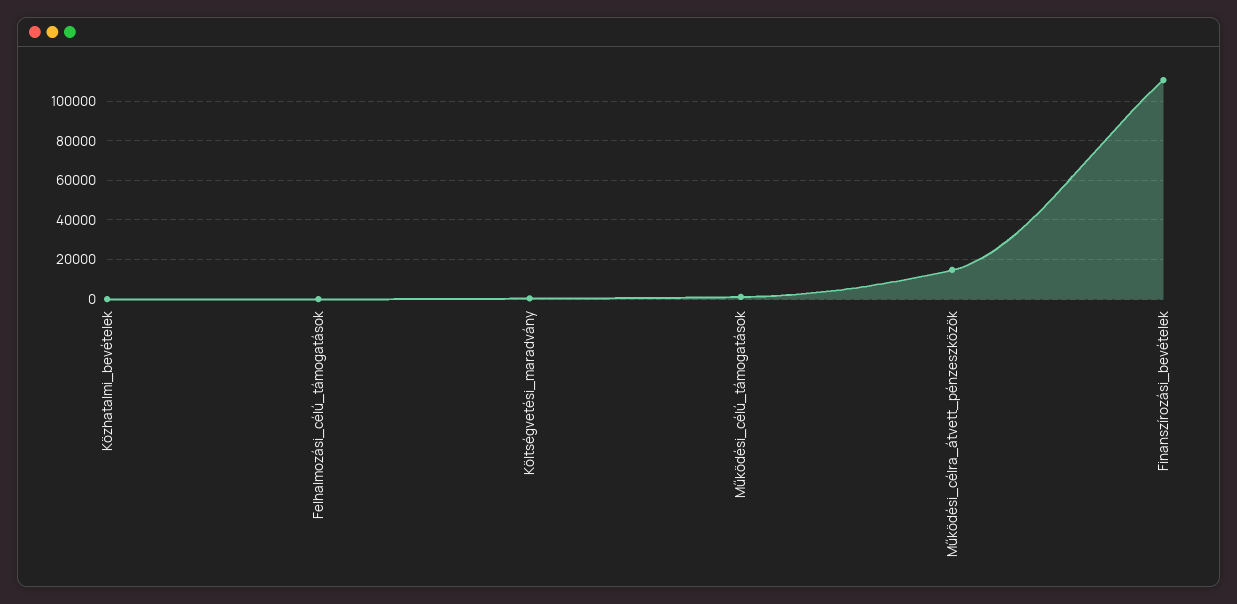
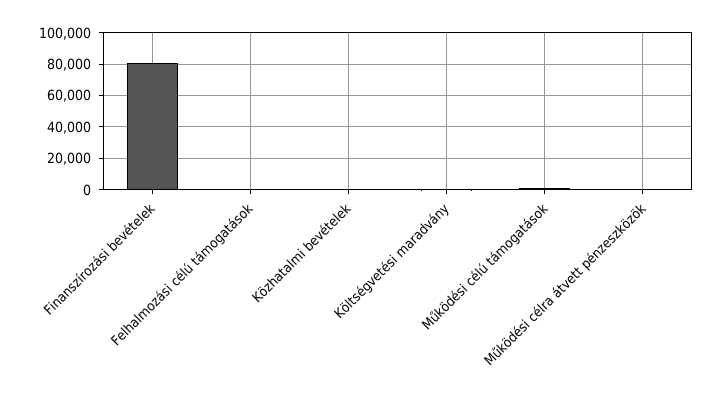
  {
    "Közhatalmi_bevételek": 0,
    "Felhalmozási_célú_támogatások": 0,
    "Költségvetési_maradvány": 0,
    "Működési_célú_támogatások": 0,
-   "Működési_célra_átvett_pénzeszközök": 15000,
+   "Működési_célra_átvett_pénzeszközök": 0,
-   "Finanszírozási_bevételek": 110000
+   "Finanszírozási_bevételek": 80000
  }

